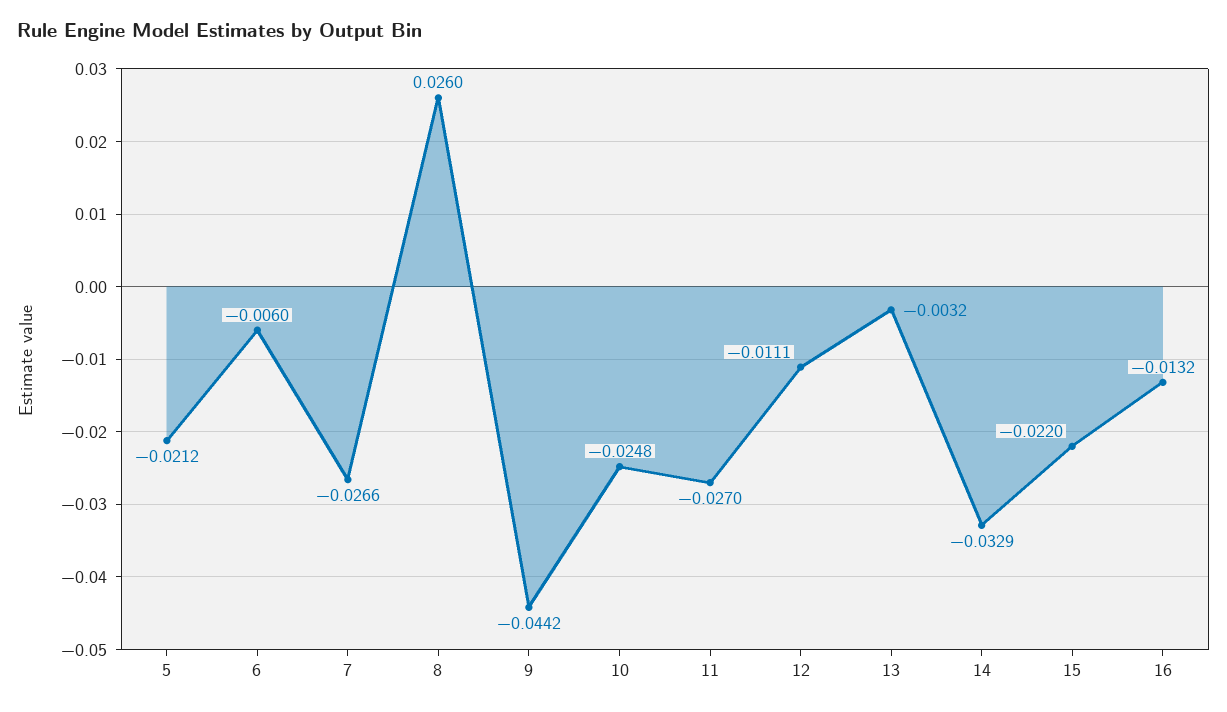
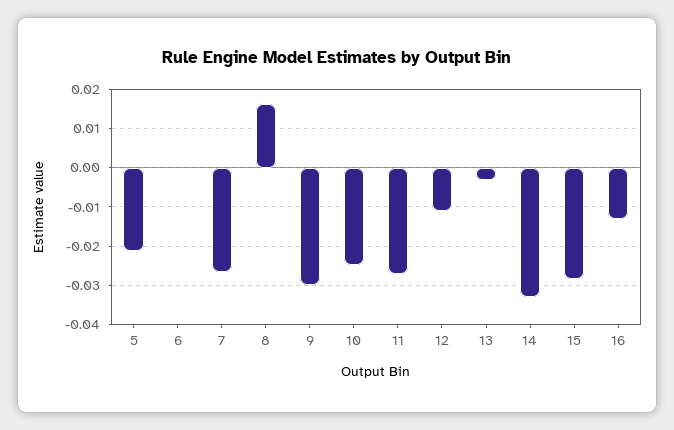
  {
    "5": -0.0212,
-   "6": -0.006,
+   "6": 0,
    "7": -0.0266,
-   "8": 0.026,
+   "8": 0.016,
-   "9": -0.0442,
+   "9": -0.03,
    "10": -0.0248,
    "11": -0.027,
    "12": -0.0111,
    "13": -0.0032,
    "14": -0.0329,
-   "15": -0.022,
+   "15": -0.028,
    "16": -0.0132
  }

